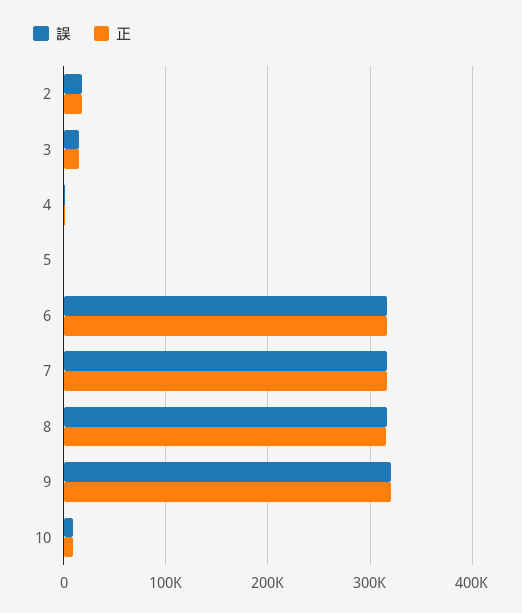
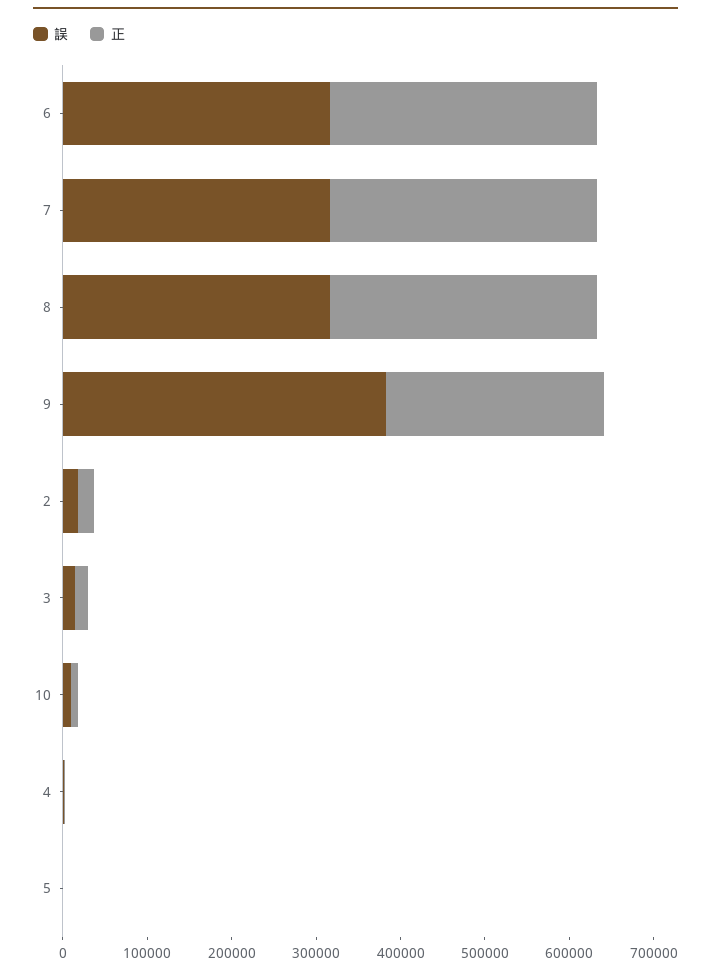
  {
    "誤": {
      "2": 20000,
      "3": 10000,
      "4": 0,
      "5": 0,
      "6": 320000,
      "7": 320000,
      "8": 320000,
-     "9": 320000,
+     "9": 380000,
      "10": 10000
    },
    "正": {
      "2": 20000,
      "3": 10000,
      "4": 0,
      "5": 0,
      "6": 320000,
      "7": 320000,
      "8": 320000,
-     "9": 320000,
+     "9": 260000,
      "10": 10000
    }
  }

